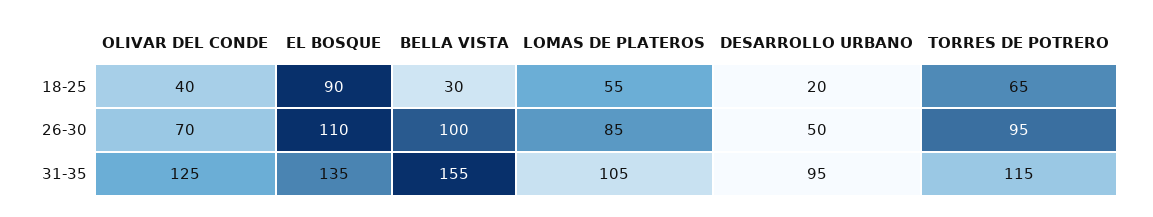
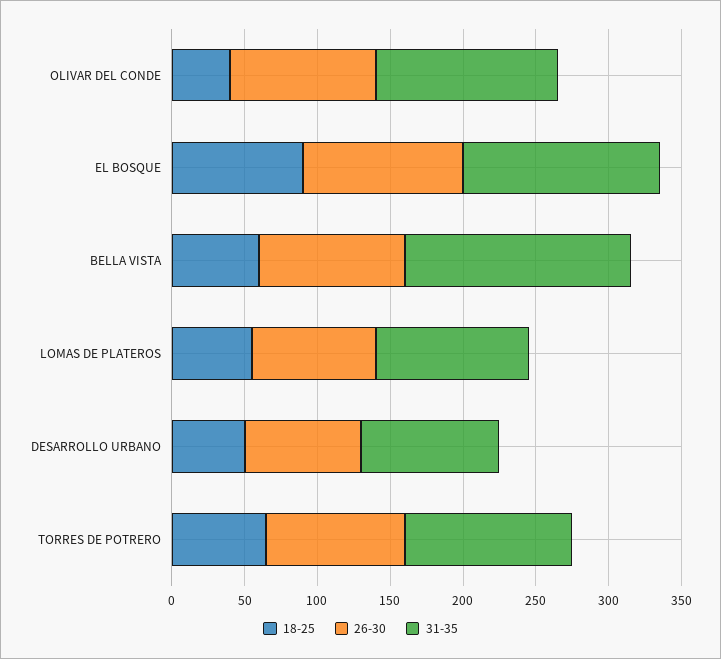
  {
    "18-25": {
      "OLIVAR DEL CONDE": 40,
      "EL BOSQUE": 90,
-     "BELLA VISTA": 30,
+     "BELLA VISTA": 60,
      "LOMAS DE PLATEROS": 55,
-     "DESARROLLO URBANO": 20,
+     "DESARROLLO URBANO": 50,
      "TORRES DE POTRERO": 65
    },
    "26-30": {
-     "OLIVAR DEL CONDE": 70,
+     "OLIVAR DEL CONDE": 100,
      "EL BOSQUE": 110,
      "BELLA VISTA": 100,
      "LOMAS DE PLATEROS": 85,
-     "DESARROLLO URBANO": 50,
+     "DESARROLLO URBANO": 80,
      "TORRES DE POTRERO": 95
    },
    "31-35": {
      "OLIVAR DEL CONDE": 125,
      "EL BOSQUE": 135,
      "BELLA VISTA": 155,
      "LOMAS DE PLATEROS": 105,
      "DESARROLLO URBANO": 95,
      "TORRES DE POTRERO": 115
    }
  }

